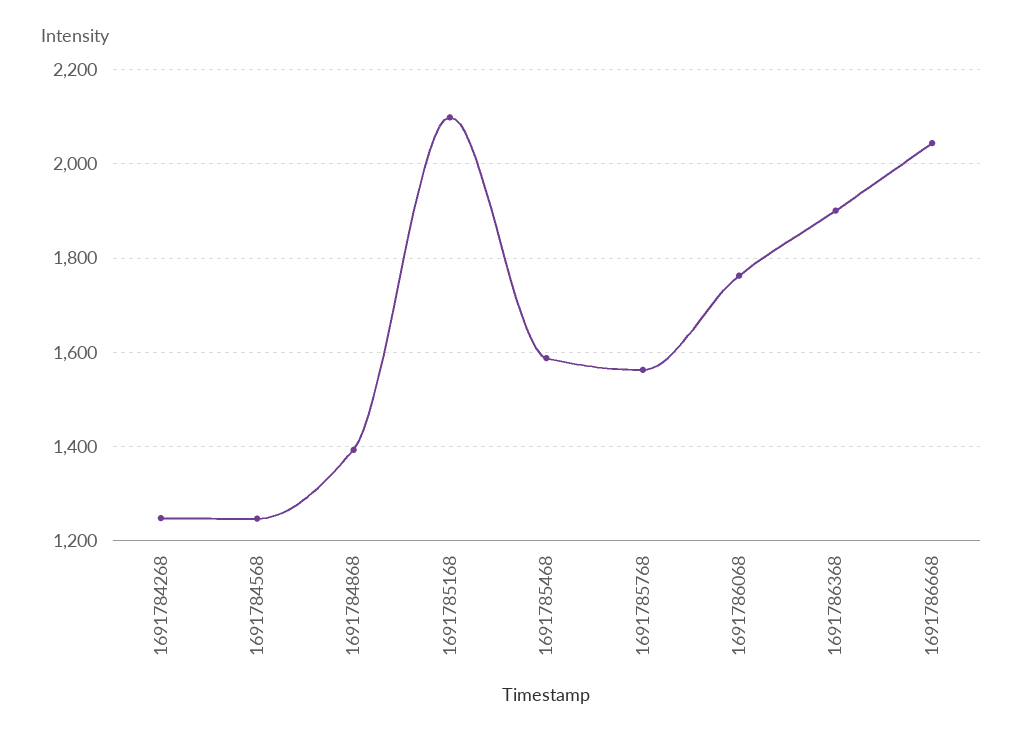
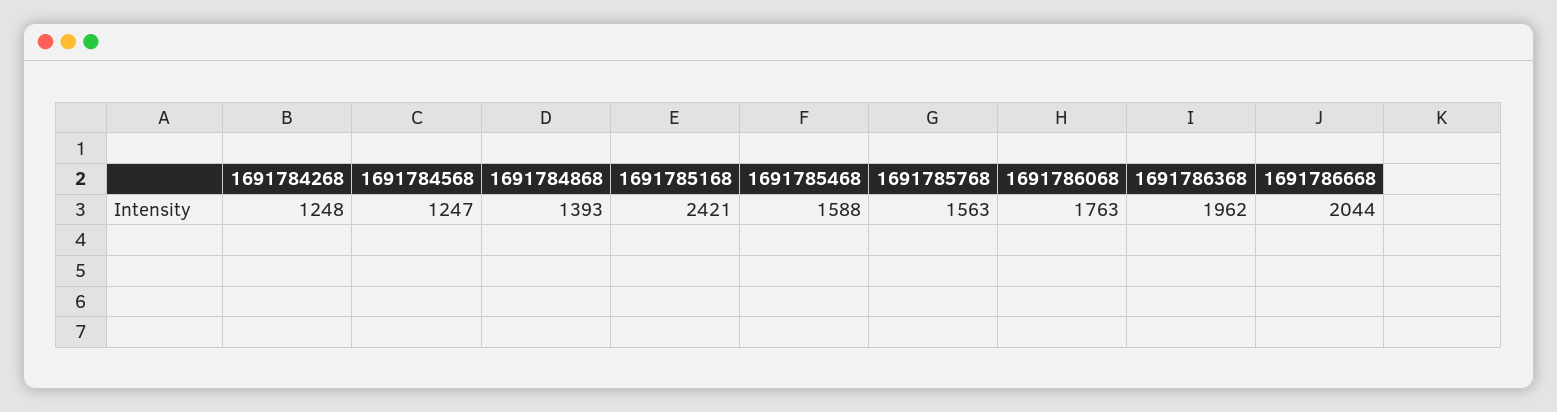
  {
    "1691784268": 1248,
    "1691784568": 1247,
    "1691784868": 1393,
-   "1691785168": 2100,
+   "1691785168": 2421,
    "1691785468": 1588,
    "1691785768": 1563,
    "1691786068": 1763,
-   "1691786368": 1900,
+   "1691786368": 1962,
    "1691786668": 2044
  }

